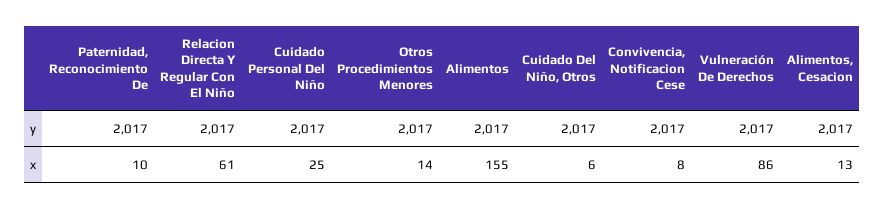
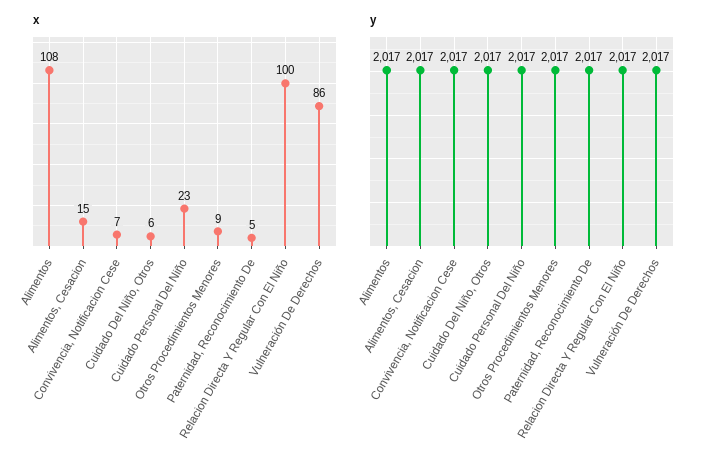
  {
    "y": {
      "Paternidad, Reconocimiento De": 2017,
      "Relacion Directa Y Regular Con El Niño": 2017,
      "Cuidado Personal Del Niño": 2017,
      "Otros Procedimientos Menores": 2017,
      "Alimentos": 2017,
      "Cuidado Del Niño, Otros": 2017,
      "Convivencia, Notificacion Cese": 2017,
      "Vulneración De Derechos": 2017,
      "Alimentos, Cesacion": 2017
    },
    "x": {
-     "Paternidad, Reconocimiento De": 10,
+     "Paternidad, Reconocimiento De": 5,
-     "Relacion Directa Y Regular Con El Niño": 61,
+     "Relacion Directa Y Regular Con El Niño": 100,
-     "Cuidado Personal Del Niño": 25,
+     "Cuidado Personal Del Niño": 23,
-     "Otros Procedimientos Menores": 14,
+     "Otros Procedimientos Menores": 9,
-     "Alimentos": 155,
+     "Alimentos": 108,
      "Cuidado Del Niño, Otros": 6,
-     "Convivencia, Notificacion Cese": 8,
+     "Convivencia, Notificacion Cese": 7,
      "Vulneración De Derechos": 86,
-     "Alimentos, Cesacion": 13
+     "Alimentos, Cesacion": 15
    }
  }

